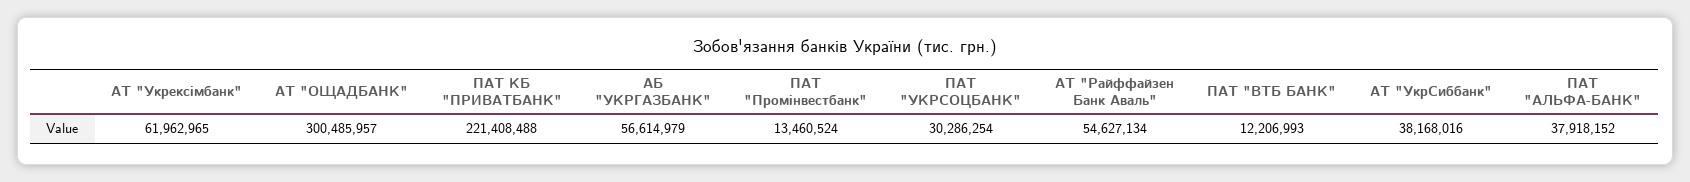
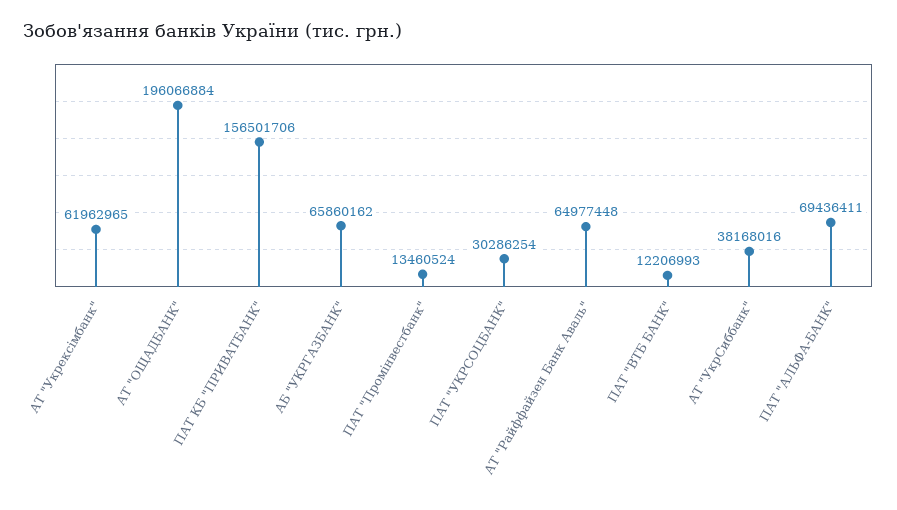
  {
    "АТ \"Укрексімбанк\"": 61962965,
-   "АТ \"ОЩАДБАНК\"": 300485957,
+   "АТ \"ОЩАДБАНК\"": 196066884,
-   "ПАТ КБ \"ПРИВАТБАНК\"": 221408488,
+   "ПАТ КБ \"ПРИВАТБАНК\"": 156501706,
-   "АБ \"УКРГАЗБАНК\"": 56614979,
+   "АБ \"УКРГАЗБАНК\"": 65860162,
    "ПАТ \"Промінвестбанк\"": 13460524,
    "ПАТ \"УКРСОЦБАНК\"": 30286254,
-   "АТ \"Райффайзен Банк Аваль\"": 54627134,
+   "АТ \"Райффайзен Банк Аваль\"": 64977448,
    "ПАТ \"ВТБ БАНК\"": 12206993,
    "АТ \"УкрСиббанк\"": 38168016,
-   "ПАТ \"АЛЬФА-БАНК\"": 37918152
+   "ПАТ \"АЛЬФА-БАНК\"": 69436411
  }

